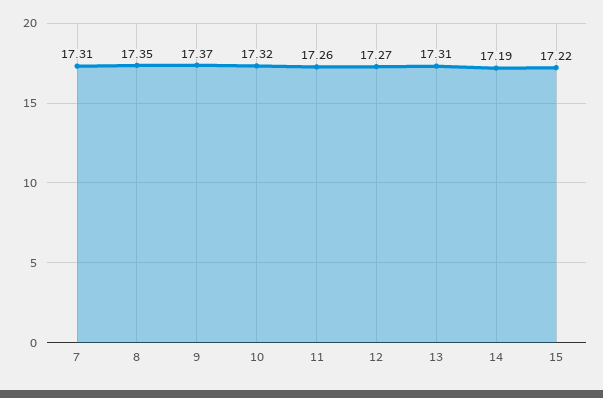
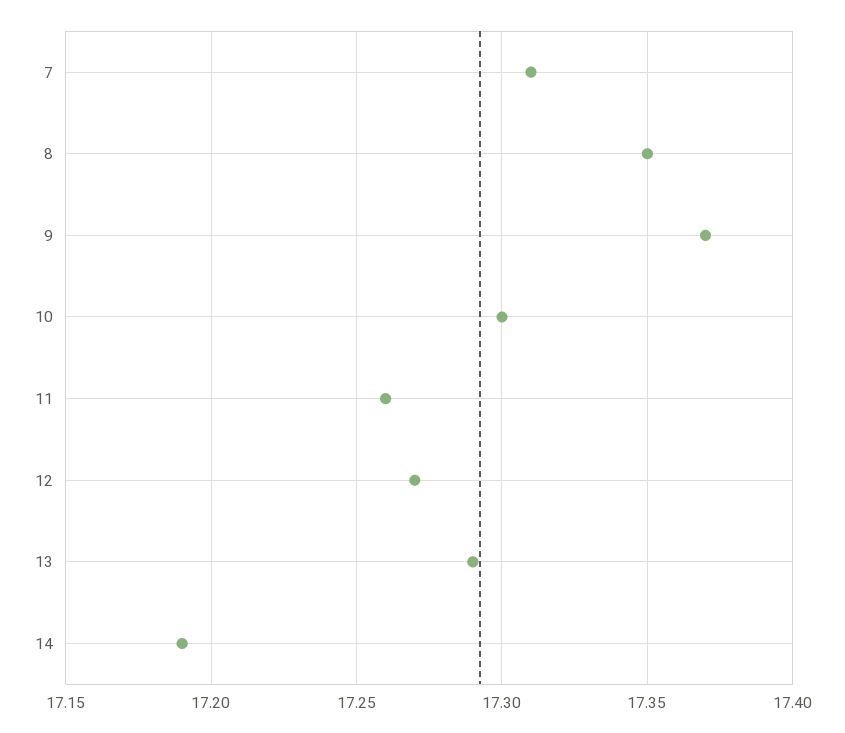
  {
    "7": 17.31,
    "8": 17.35,
    "9": 17.37,
-   "10": 17.32,
+   "10": 17.3,
    "11": 17.26,
    "12": 17.27,
-   "13": 17.31,
+   "13": 17.29,
-   "14": 17.19,
+   "14": 17.19
-   "15": 17.22
  }

